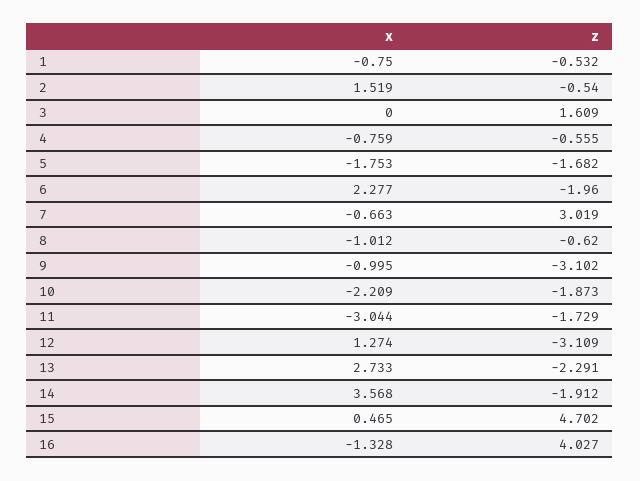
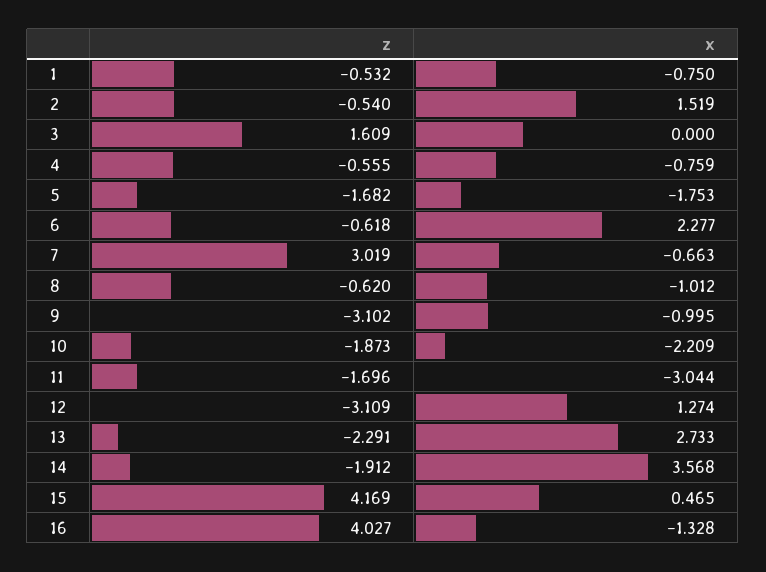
  {
    "x": {
      "1": -0.75,
      "2": 1.519,
      "3": 0,
      "4": -0.759,
      "5": -1.753,
      "6": 2.277,
      "7": -0.663,
      "8": -1.012,
      "9": -0.995,
      "10": -2.209,
      "11": -3.044,
      "12": 1.274,
      "13": 2.733,
      "14": 3.568,
      "15": 0.465,
      "16": -1.328
    },
    "z": {
      "1": -0.532,
      "2": -0.54,
      "3": 1.609,
      "4": -0.555,
      "5": -1.682,
-     "6": -1.96,
+     "6": -0.618,
      "7": 3.019,
      "8": -0.62,
      "9": -3.102,
      "10": -1.873,
-     "11": -1.729,
+     "11": -1.696,
      "12": -3.109,
      "13": -2.291,
      "14": -1.912,
-     "15": 4.702,
+     "15": 4.169,
      "16": 4.027
    }
  }

